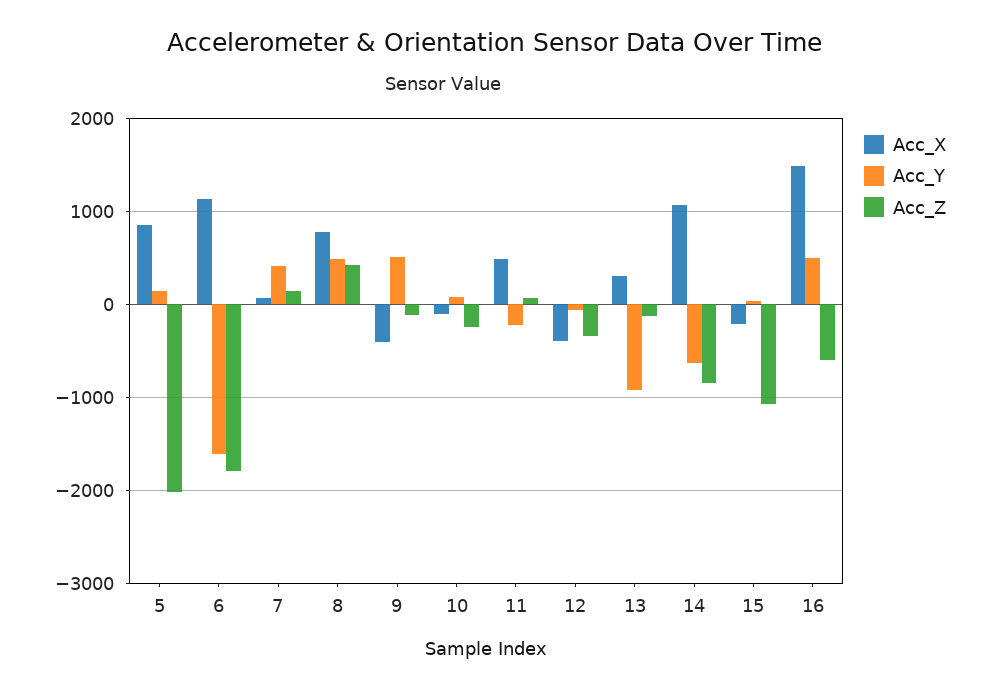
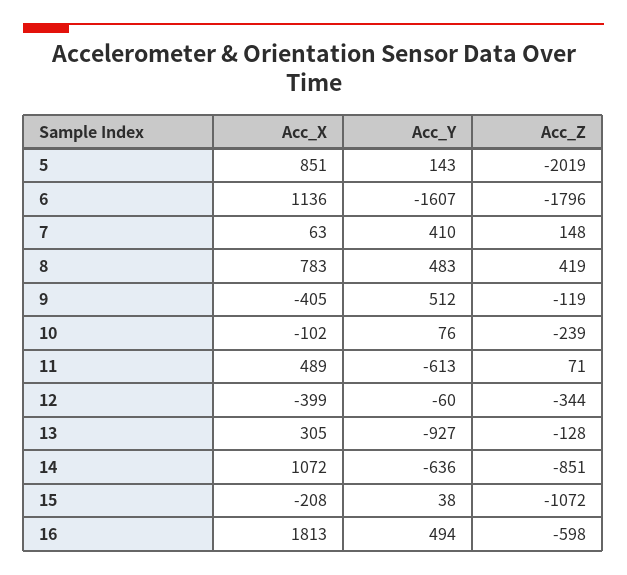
  {
    "Acc_X": {
      "5": 851,
      "6": 1136,
      "7": 63,
      "8": 783,
      "9": -405,
      "10": -102,
      "11": 489,
      "12": -399,
      "13": 305,
      "14": 1072,
      "15": -208,
-     "16": 1500
+     "16": 1813
    },
    "Acc_Y": {
      "5": 143,
      "6": -1607,
      "7": 410,
      "8": 483,
      "9": 512,
      "10": 76,
-     "11": -200,
+     "11": -613,
      "12": -60,
      "13": -927,
      "14": -636,
      "15": 38,
      "16": 494
    },
    "Acc_Z": {
      "5": -2019,
      "6": -1796,
      "7": 148,
      "8": 419,
      "9": -119,
      "10": -239,
      "11": 71,
      "12": -344,
      "13": -128,
      "14": -851,
      "15": -1072,
      "16": -598
    }
  }

